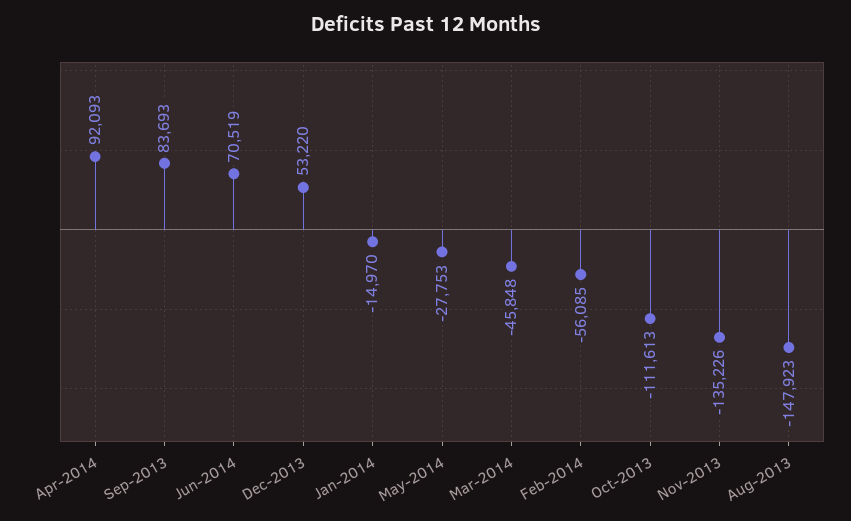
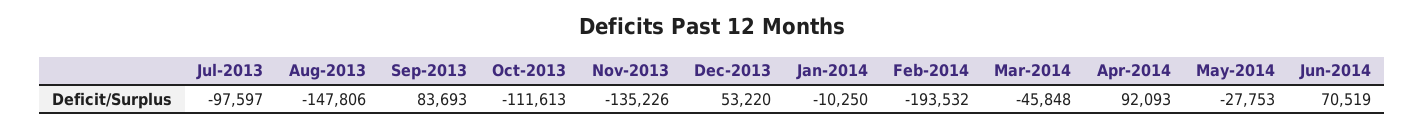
  {
    "Apr-2014": 92093,
    "Sep-2013": 83693,
    "Jun-2014": 70519,
    "Dec-2013": 53220,
-   "Jan-2014": -14970,
+   "Jan-2014": -10250,
    "May-2014": -27753,
    "Mar-2014": -45848,
-   "Feb-2014": -56085,
+   "Feb-2014": -193532,
    "Oct-2013": -111613,
    "Nov-2013": -135226,
-   "Aug-2013": -147923
+   "Aug-2013": -147806,
+   "Jul-2013": -97597
  }

